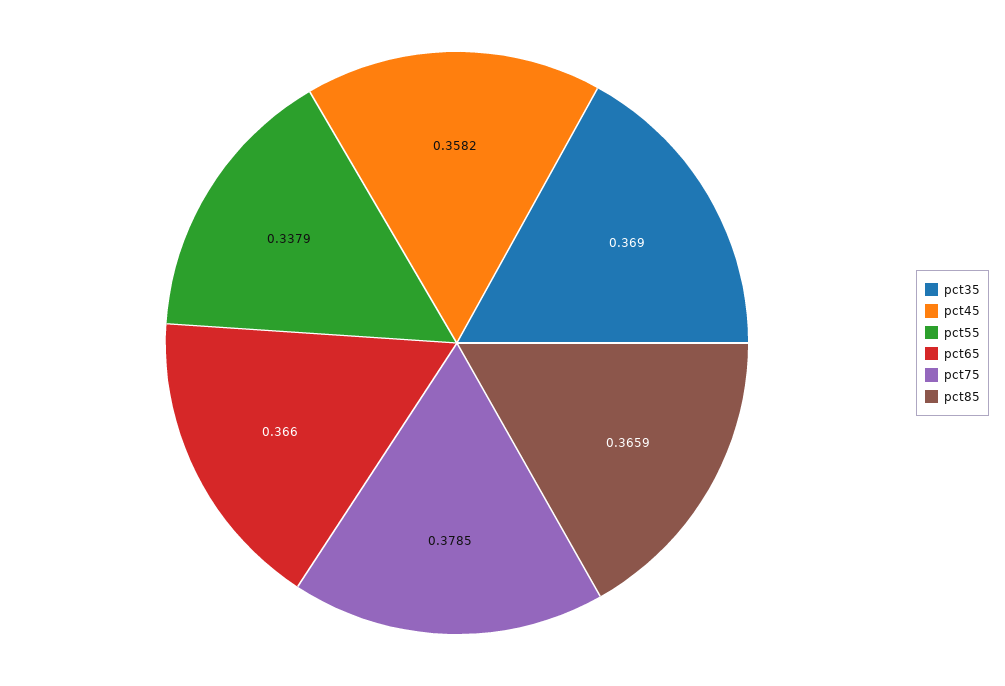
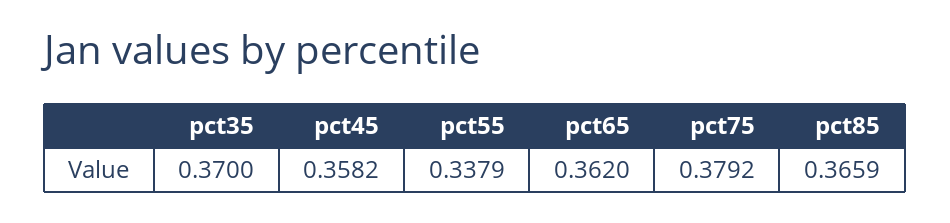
  {
-   "pct35": 0.369,
+   "pct35": 0.37,
    "pct45": 0.3582,
    "pct55": 0.3379,
-   "pct65": 0.366,
+   "pct65": 0.362,
-   "pct75": 0.3785,
+   "pct75": 0.3792,
    "pct85": 0.3659
  }

